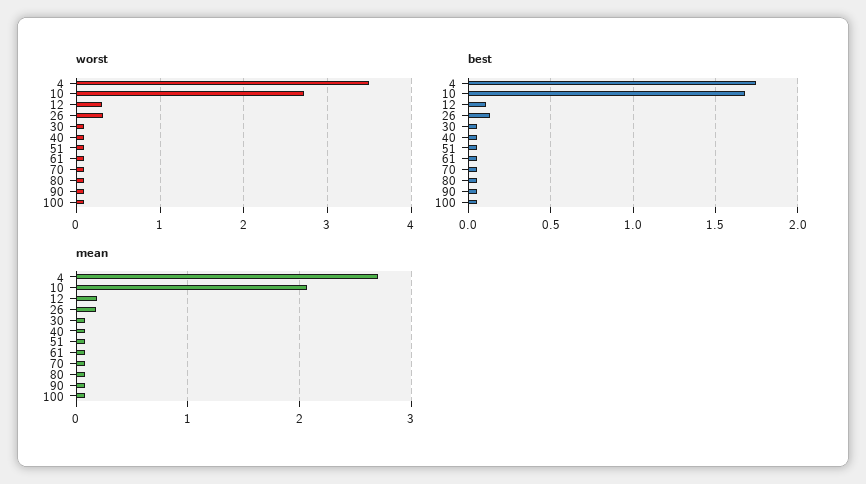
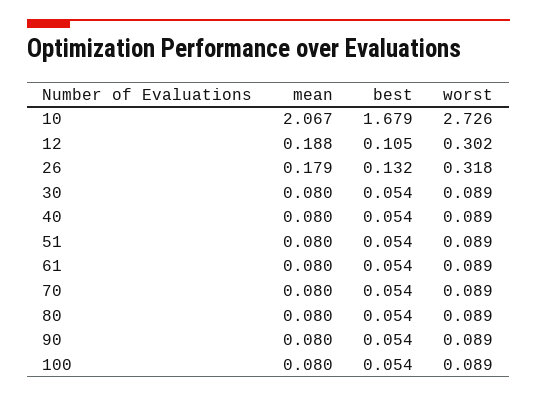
  {
    "worst": {
-     "4": 3.5,
      "10": 2.726,
      "12": 0.302,
      "26": 0.318,
      "30": 0.089,
      "40": 0.089,
      "51": 0.089,
      "61": 0.089,
      "70": 0.089,
      "80": 0.089,
      "90": 0.089,
      "100": 0.089
    },
    "best": {
-     "4": 1.75,
      "10": 1.679,
      "12": 0.105,
      "26": 0.132,
      "30": 0.054,
      "40": 0.054,
      "51": 0.054,
      "61": 0.054,
      "70": 0.054,
      "80": 0.054,
      "90": 0.054,
      "100": 0.054
    },
    "mean": {
-     "4": 2.7,
      "10": 2.067,
      "12": 0.188,
      "26": 0.179,
      "30": 0.08,
      "40": 0.08,
      "51": 0.08,
      "61": 0.08,
      "70": 0.08,
      "80": 0.08,
      "90": 0.08,
      "100": 0.08
    }
  }

